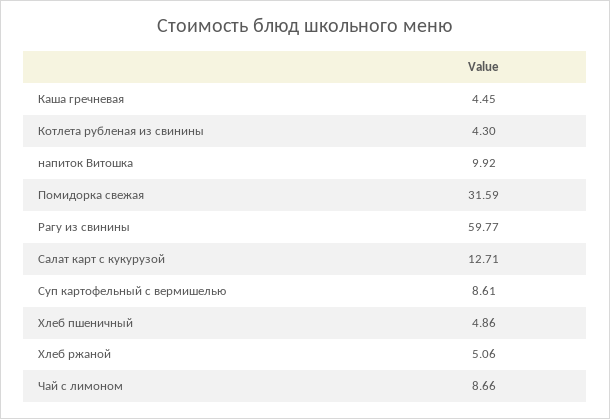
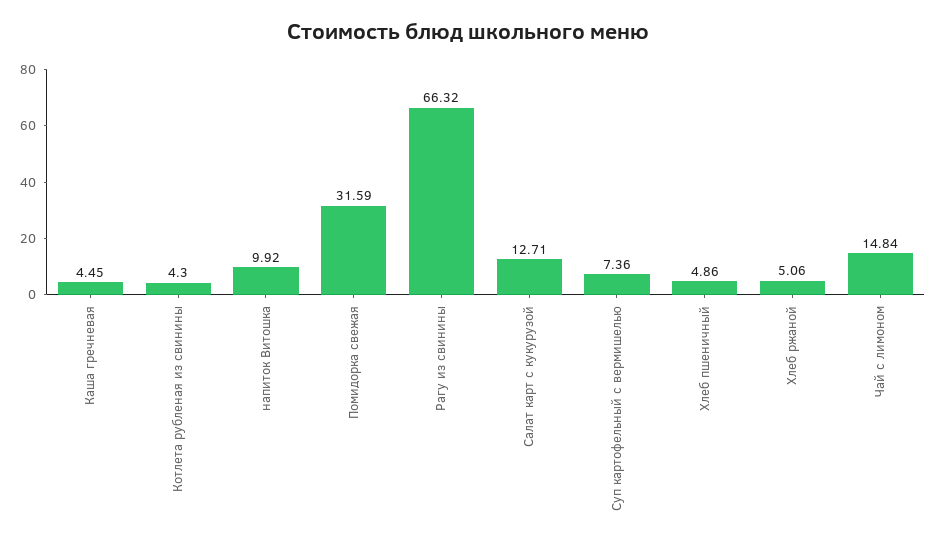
  {
    "Каша гречневая": 4.45,
    "Котлета рубленая из свинины": 4.3,
    "напиток Витошка": 9.92,
    "Помидорка свежая": 31.59,
-   "Рагу из свинины": 59.77,
+   "Рагу из свинины": 66.32,
    "Салат карт с кукурузой": 12.71,
-   "Суп картофельный с вермишелью": 8.61,
+   "Суп картофельный с вермишелью": 7.36,
    "Хлеб пшеничный": 4.86,
    "Хлеб ржаной": 5.06,
-   "Чай с лимоном": 8.66
+   "Чай с лимоном": 14.84
  }

